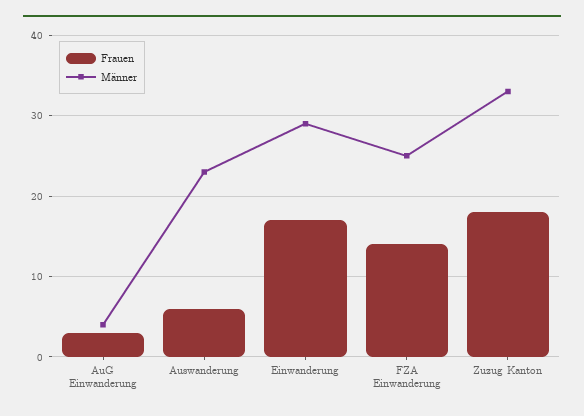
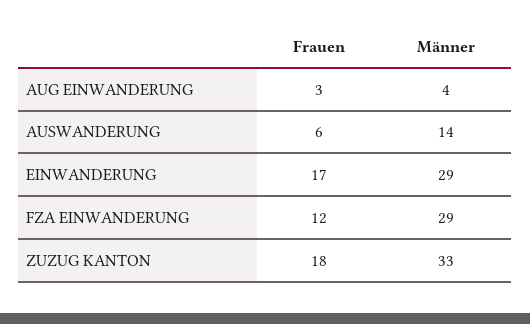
  {
    "Frauen": {
      "AuG Einwanderung": 3,
      "Auswanderung": 6,
      "Einwanderung": 17,
-     "FZA Einwanderung": 14,
+     "FZA Einwanderung": 12,
      "Zuzug Kanton": 18
    },
    "Männer": {
      "AuG Einwanderung": 4,
-     "Auswanderung": 23,
+     "Auswanderung": 14,
      "Einwanderung": 29,
-     "FZA Einwanderung": 25,
+     "FZA Einwanderung": 29,
      "Zuzug Kanton": 33
    }
  }

